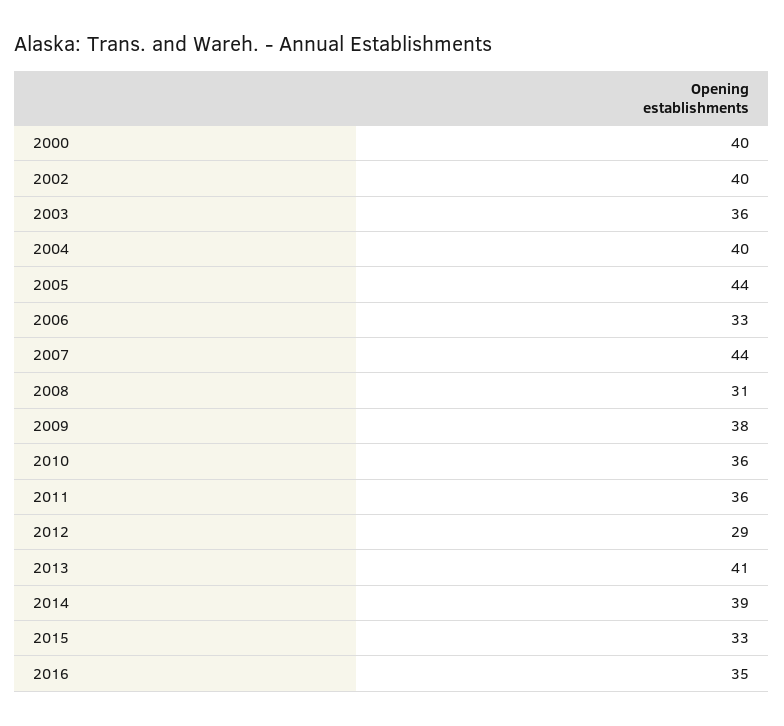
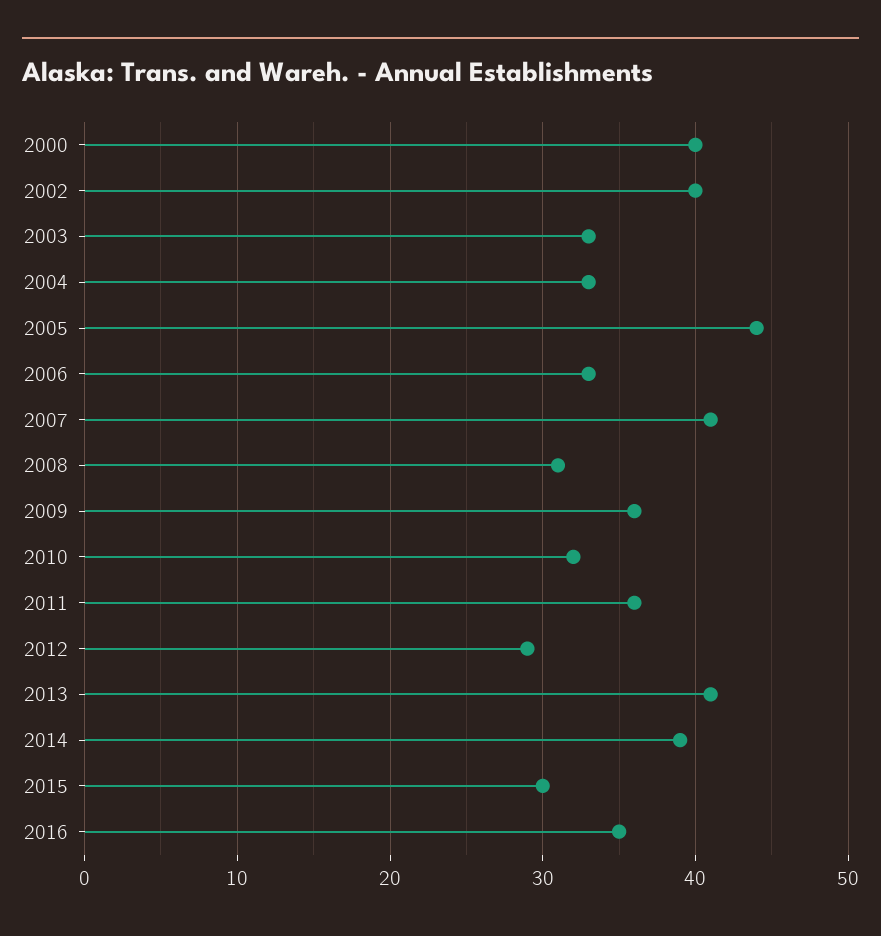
  {
    "2000": 40,
    "2002": 40,
-   "2003": 36,
+   "2003": 33,
-   "2004": 40,
+   "2004": 33,
    "2005": 44,
    "2006": 33,
-   "2007": 44,
+   "2007": 41,
    "2008": 31,
-   "2009": 38,
+   "2009": 36,
-   "2010": 36,
+   "2010": 32,
    "2011": 36,
    "2012": 29,
    "2013": 41,
    "2014": 39,
-   "2015": 33,
+   "2015": 30,
    "2016": 35
  }

